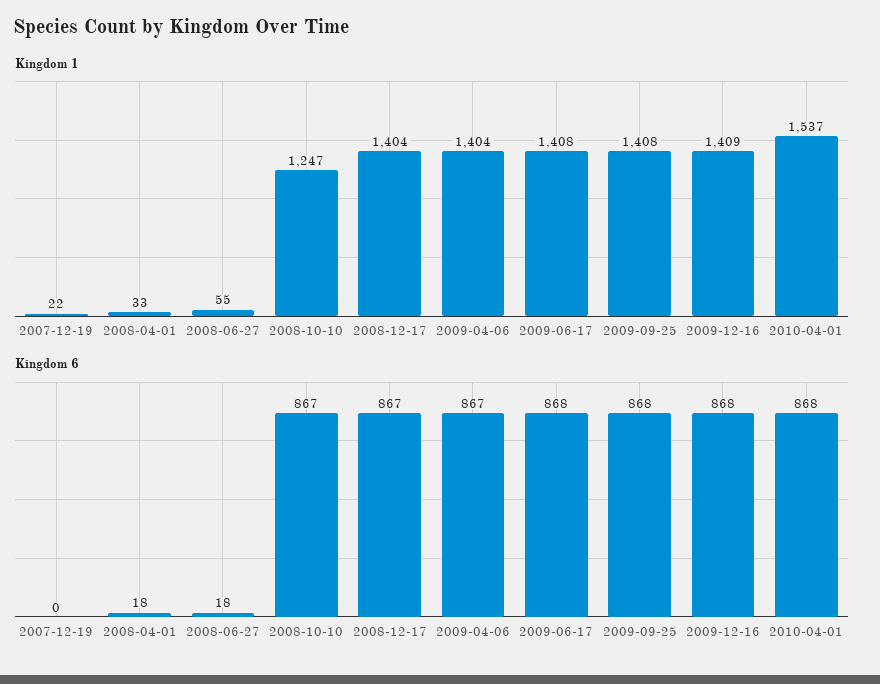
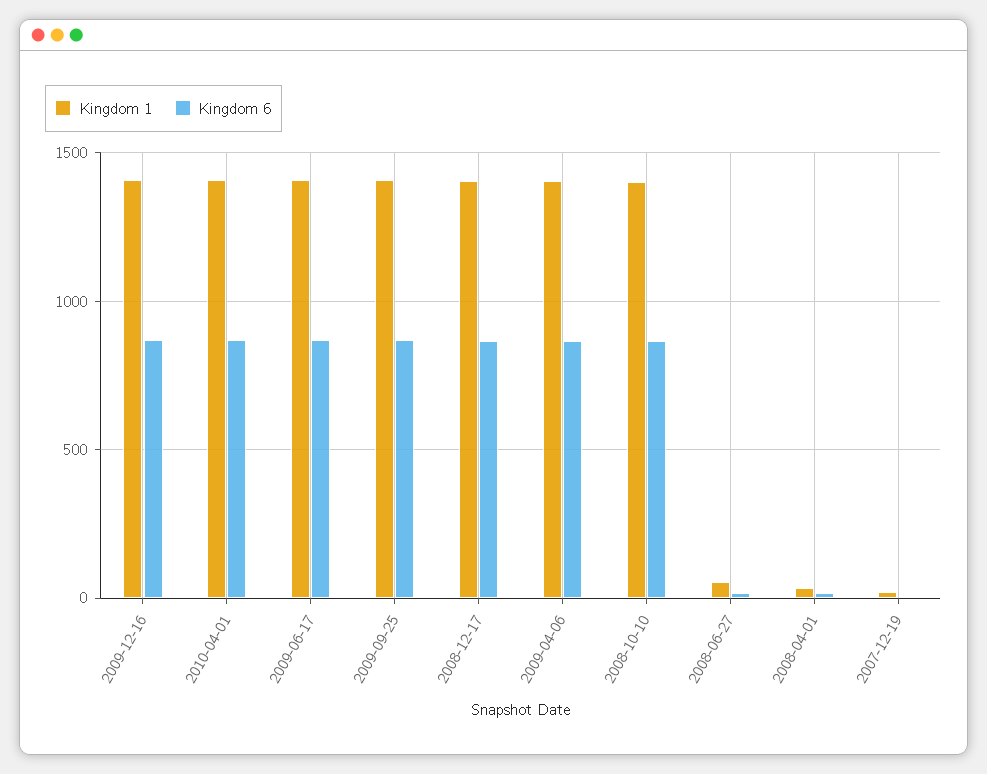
  {
    "Kingdom 1": {
      "2007-12-19": 22,
      "2008-04-01": 33,
      "2008-06-27": 55,
-     "2008-10-10": 1247,
+     "2008-10-10": 1400,
      "2008-12-17": 1404,
      "2009-04-06": 1404,
      "2009-06-17": 1408,
      "2009-09-25": 1408,
      "2009-12-16": 1409,
-     "2010-04-01": 1537
+     "2010-04-01": 1400
    },
    "Kingdom 6": {
      "2007-12-19": 0,
      "2008-04-01": 18,
      "2008-06-27": 18,
      "2008-10-10": 867,
      "2008-12-17": 867,
      "2009-04-06": 867,
      "2009-06-17": 868,
      "2009-09-25": 868,
      "2009-12-16": 868,
      "2010-04-01": 868
    }
  }

